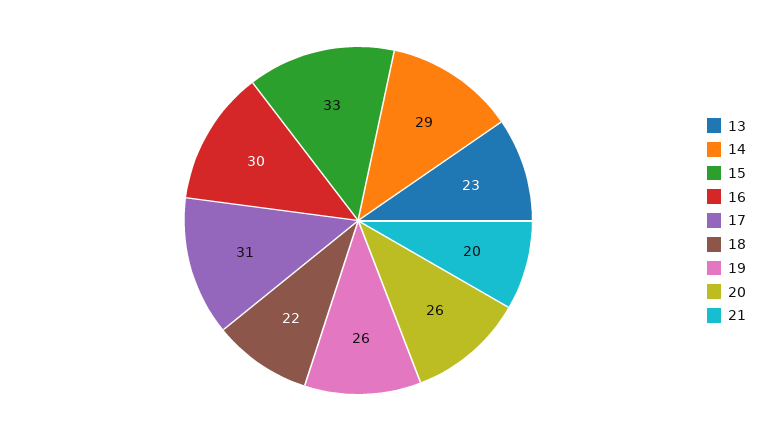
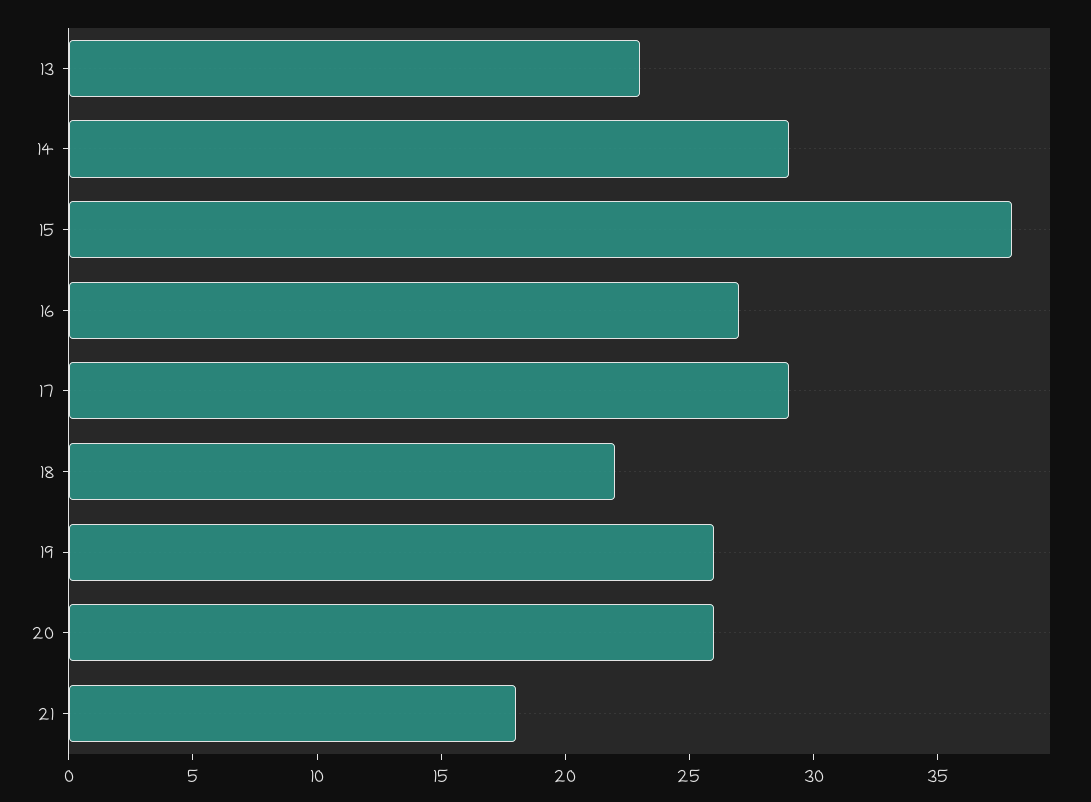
  {
    "13": 23,
    "14": 29,
-   "15": 33,
+   "15": 38,
-   "16": 30,
+   "16": 27,
-   "17": 31,
+   "17": 29,
    "18": 22,
    "19": 26,
    "20": 26,
-   "21": 20
+   "21": 18
  }

